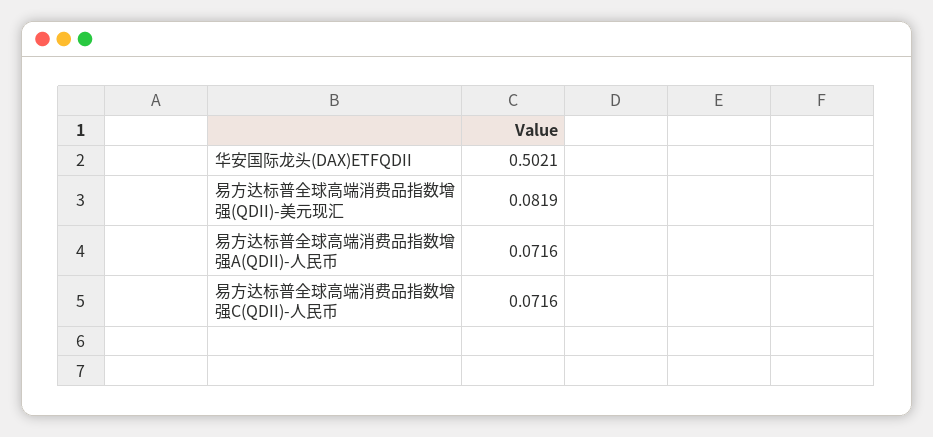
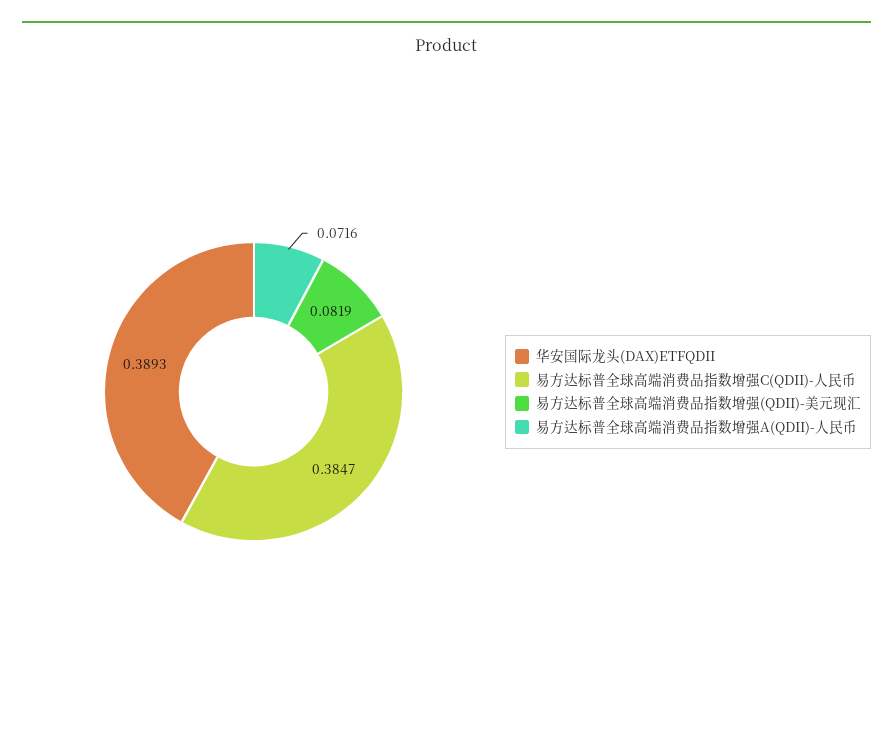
  {
-   "华安国际龙头(DAX)ETFQDII": 0.5021,
+   "华安国际龙头(DAX)ETFQDII": 0.3893,
    "易方达标普全球高端消费品指数增强(QDII)-美元现汇": 0.0819,
    "易方达标普全球高端消费品指数增强A(QDII)-人民币": 0.0716,
-   "易方达标普全球高端消费品指数增强C(QDII)-人民币": 0.0716
+   "易方达标普全球高端消费品指数增强C(QDII)-人民币": 0.3847
  }

